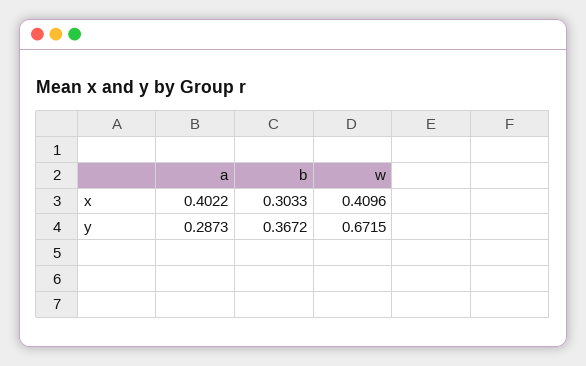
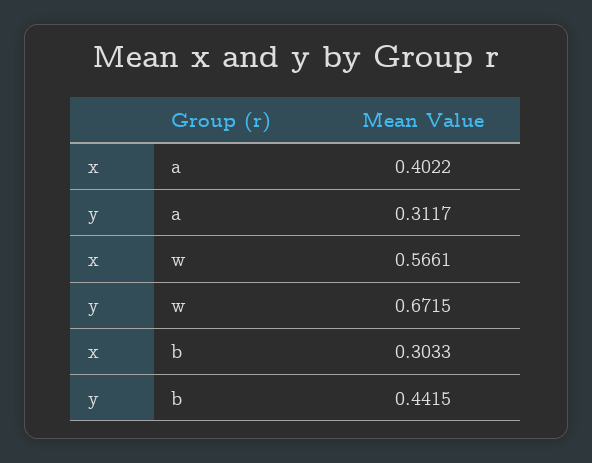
  {
    "a": {
      "x": 0.4022,
-     "y": 0.2873
+     "y": 0.3117
    },
    "b": {
      "x": 0.3033,
-     "y": 0.3672
+     "y": 0.4415
    },
    "w": {
-     "x": 0.4096,
+     "x": 0.5661,
      "y": 0.6715
    }
  }

